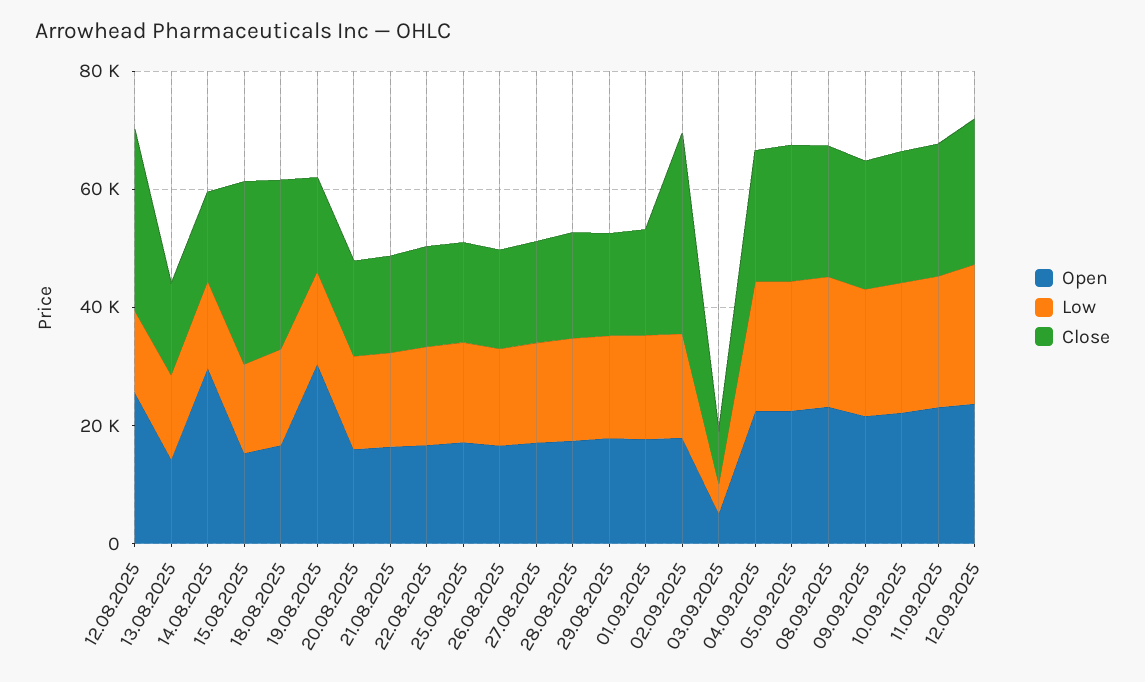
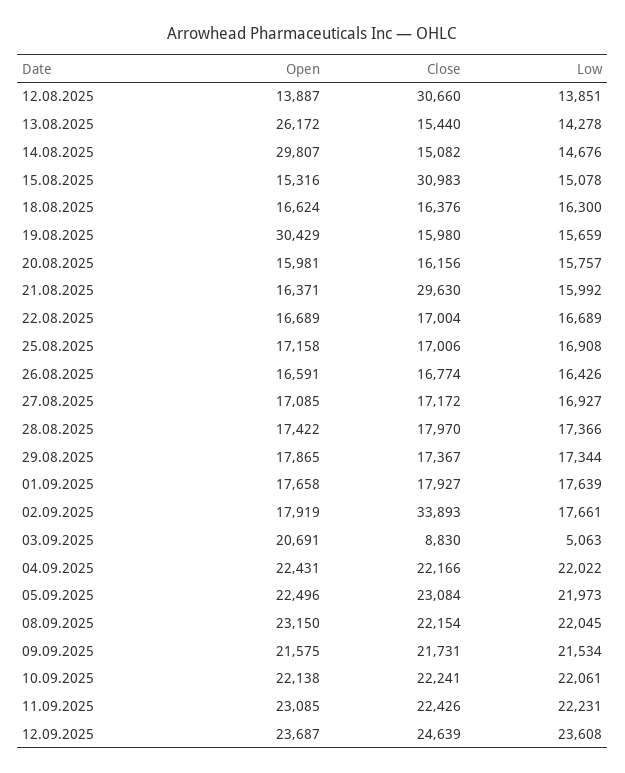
  {
    "Open": {
-     "12.08.2025": 25000,
+     "12.08.2025": 13887,
-     "13.08.2025": 15000,
+     "13.08.2025": 26172,
      "14.08.2025": 29807,
      "15.08.2025": 15316,
      "18.08.2025": 16624,
      "19.08.2025": 30429,
      "20.08.2025": 15981,
      "21.08.2025": 16371,
      "22.08.2025": 16689,
      "25.08.2025": 17158,
      "26.08.2025": 16591,
      "27.08.2025": 17085,
      "28.08.2025": 17422,
      "29.08.2025": 17865,
      "01.09.2025": 17658,
      "02.09.2025": 17919,
-     "03.09.2025": 5000,
+     "03.09.2025": 20691,
      "04.09.2025": 22431,
      "05.09.2025": 22496,
      "08.09.2025": 23150,
      "09.09.2025": 21575,
      "10.09.2025": 22138,
      "11.09.2025": 23085,
      "12.09.2025": 23687
    },
    "Low": {
      "12.08.2025": 13851,
      "13.08.2025": 14278,
      "14.08.2025": 14676,
      "15.08.2025": 15078,
      "18.08.2025": 16300,
      "19.08.2025": 15659,
      "20.08.2025": 15757,
      "21.08.2025": 15992,
      "22.08.2025": 16689,
      "25.08.2025": 16908,
      "26.08.2025": 16426,
      "27.08.2025": 16927,
      "28.08.2025": 17366,
      "29.08.2025": 17344,
      "01.09.2025": 17639,
      "02.09.2025": 17661,
      "03.09.2025": 5063,
      "04.09.2025": 22022,
      "05.09.2025": 21973,
      "08.09.2025": 22045,
      "09.09.2025": 21534,
      "10.09.2025": 22061,
      "11.09.2025": 22231,
      "12.09.2025": 23608
    },
    "Close": {
      "12.08.2025": 30660,
      "13.08.2025": 15440,
      "14.08.2025": 15082,
      "15.08.2025": 30983,
-     "18.08.2025": 30000,
+     "18.08.2025": 16376,
      "19.08.2025": 15980,
      "20.08.2025": 16156,
-     "21.08.2025": 15000,
+     "21.08.2025": 29630,
      "22.08.2025": 17004,
      "25.08.2025": 17006,
      "26.08.2025": 16774,
      "27.08.2025": 17172,
      "28.08.2025": 17970,
      "29.08.2025": 17367,
      "01.09.2025": 17927,
      "02.09.2025": 33893,
      "03.09.2025": 8830,
      "04.09.2025": 22166,
      "05.09.2025": 23084,
      "08.09.2025": 22154,
      "09.09.2025": 21731,
      "10.09.2025": 22241,
      "11.09.2025": 22426,
      "12.09.2025": 24639
    }
  }

